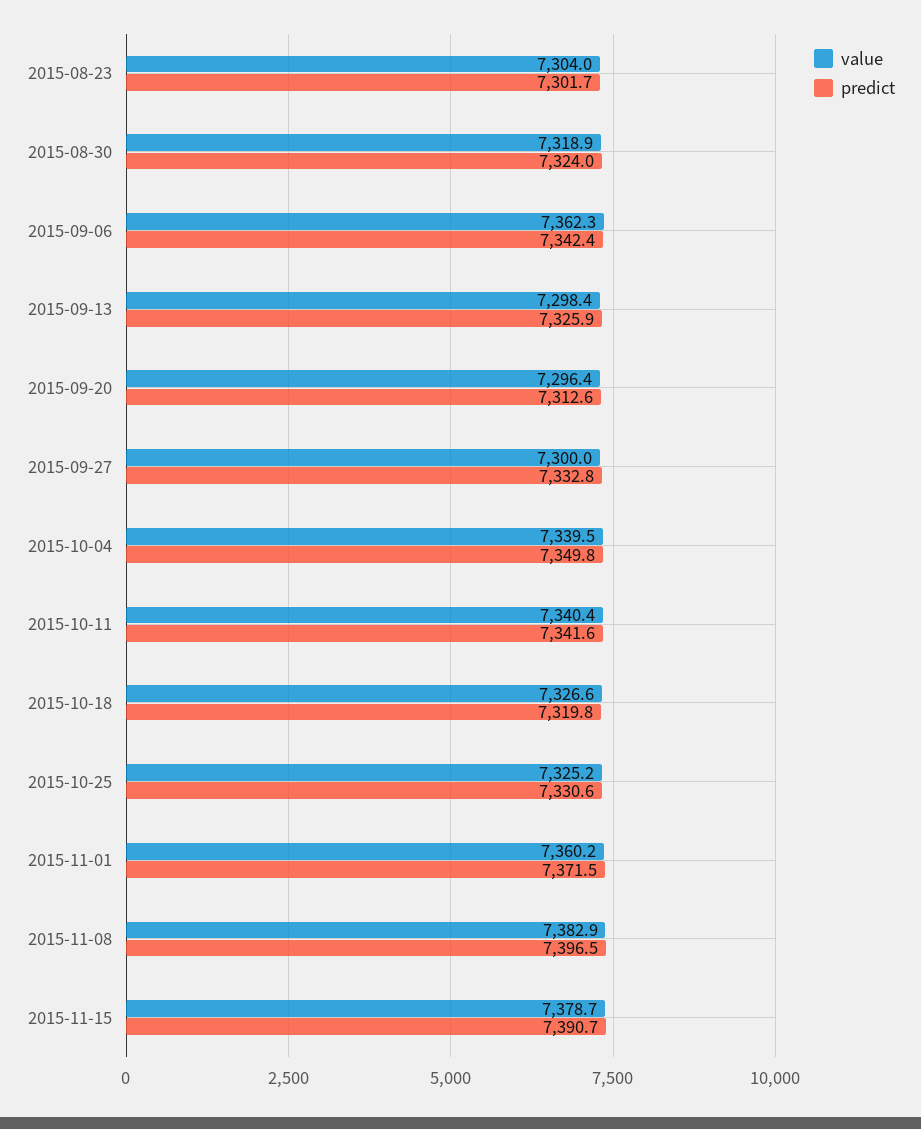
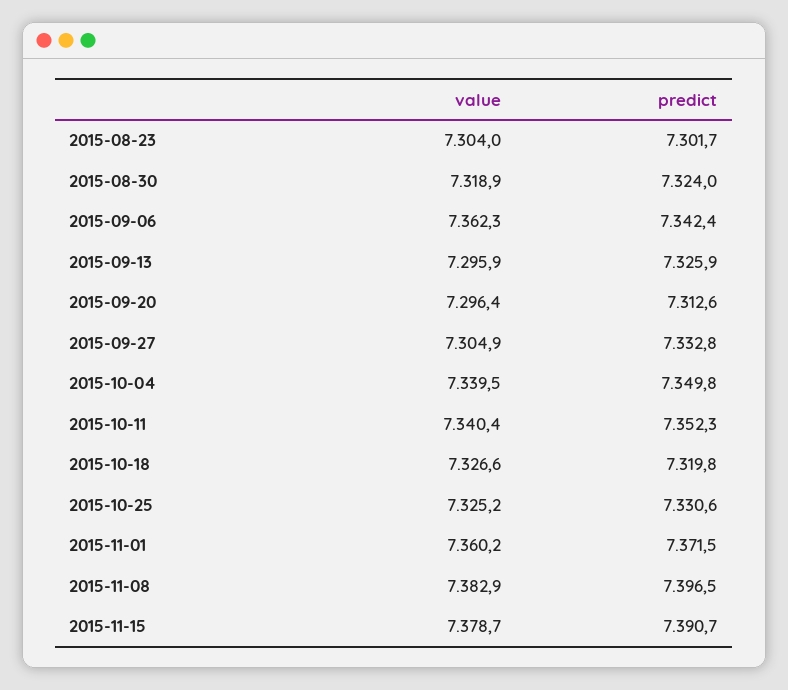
  {
    "value": {
      "2015-08-23": 7304,
      "2015-08-30": 7318.9,
      "2015-09-06": 7362.3,
-     "2015-09-13": 7298.4,
+     "2015-09-13": 7295.9,
      "2015-09-20": 7296.4,
-     "2015-09-27": 7300,
+     "2015-09-27": 7304.9,
      "2015-10-04": 7339.5,
      "2015-10-11": 7340.4,
      "2015-10-18": 7326.6,
      "2015-10-25": 7325.2,
      "2015-11-01": 7360.2,
      "2015-11-08": 7382.9,
      "2015-11-15": 7378.7
    },
    "predict": {
      "2015-08-23": 7301.7,
      "2015-08-30": 7324,
      "2015-09-06": 7342.4,
      "2015-09-13": 7325.9,
      "2015-09-20": 7312.6,
      "2015-09-27": 7332.8,
      "2015-10-04": 7349.8,
-     "2015-10-11": 7341.6,
+     "2015-10-11": 7352.3,
      "2015-10-18": 7319.8,
      "2015-10-25": 7330.6,
      "2015-11-01": 7371.5,
      "2015-11-08": 7396.5,
      "2015-11-15": 7390.7
    }
  }

